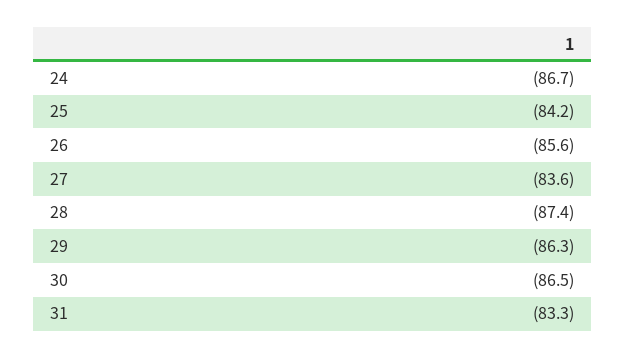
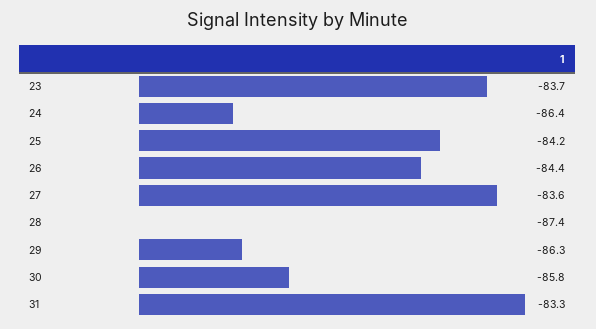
  {
-   "24": -86.7,
+   "24": -86.4,
    "25": -84.2,
-   "26": -85.6,
+   "26": -84.4,
    "27": -83.6,
    "28": -87.4,
    "29": -86.3,
-   "30": -86.5,
+   "30": -85.8,
-   "31": -83.3
+   "31": -83.3,
+   "23": -83.7
  }

